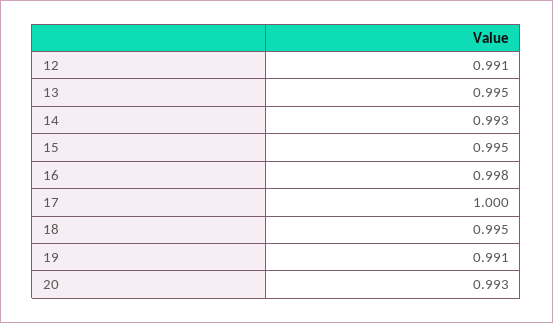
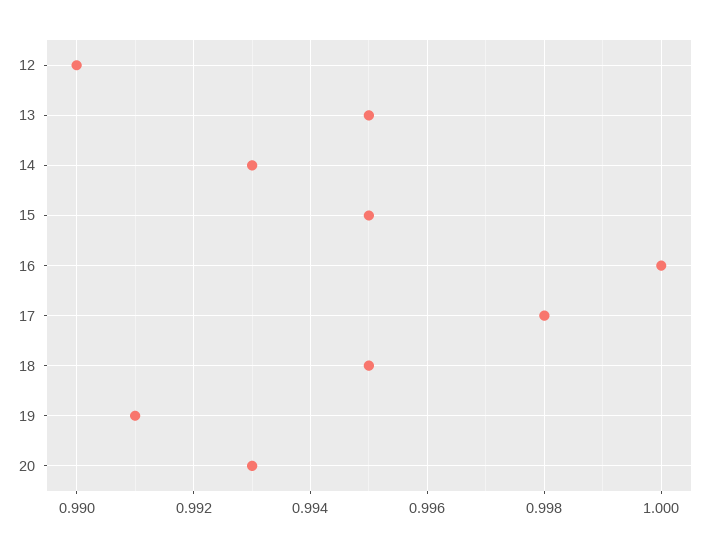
  {
-   "12": 0.991,
+   "12": 0.99,
    "13": 0.995,
    "14": 0.993,
    "15": 0.995,
-   "16": 0.998,
+   "16": 1,
-   "17": 1,
+   "17": 0.998,
    "18": 0.995,
    "19": 0.991,
    "20": 0.993
  }

